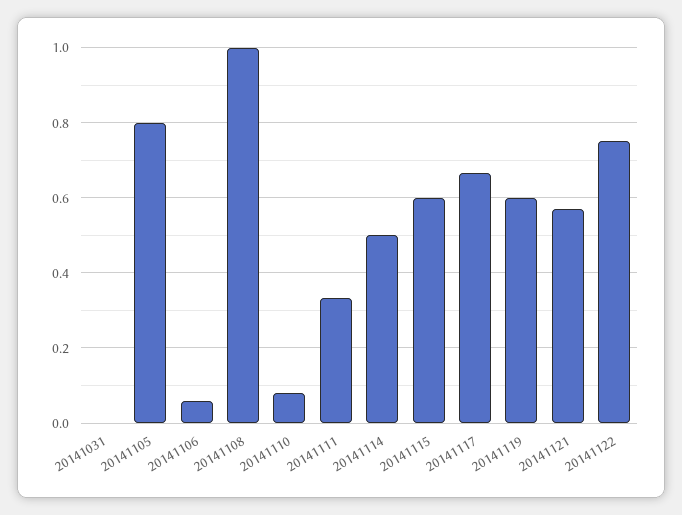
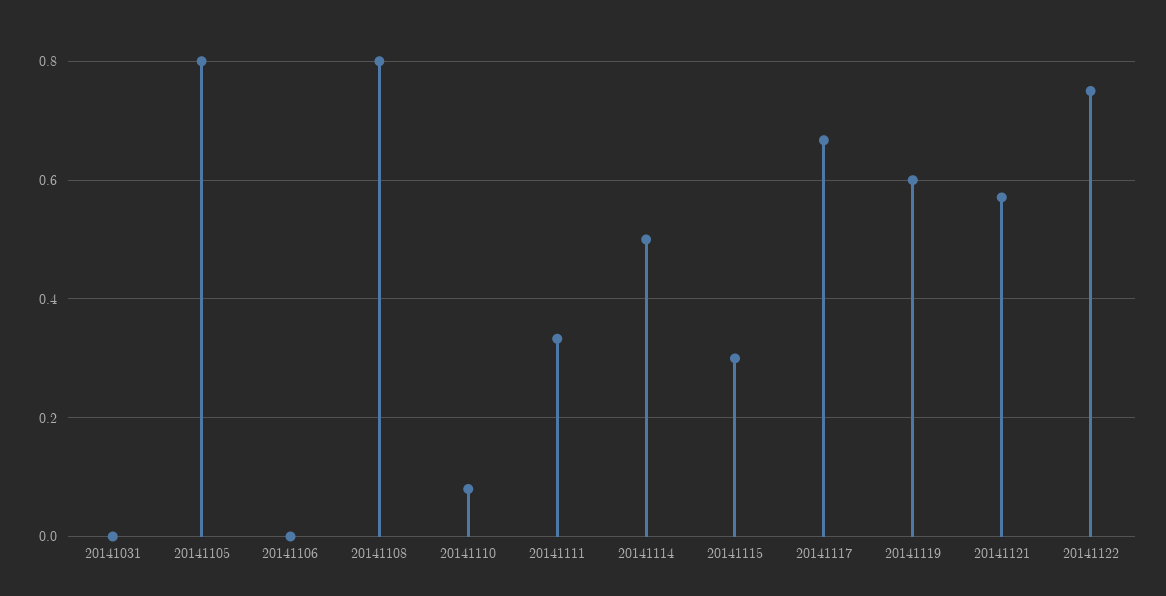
  {
    "20141031": 0,
    "20141105": 0.8,
-   "20141106": 0.06,
+   "20141106": 0,
-   "20141108": 1,
+   "20141108": 0.8,
    "20141110": 0.08,
    "20141111": 0.34,
    "20141114": 0.5,
-   "20141115": 0.6,
+   "20141115": 0.3,
    "20141117": 0.66,
    "20141119": 0.6,
    "20141121": 0.58,
    "20141122": 0.76
  }

